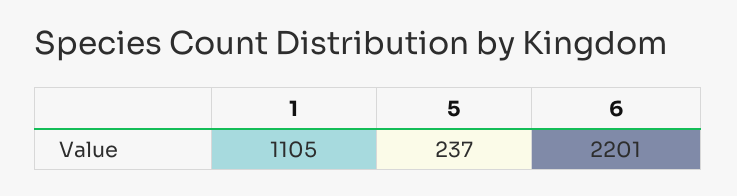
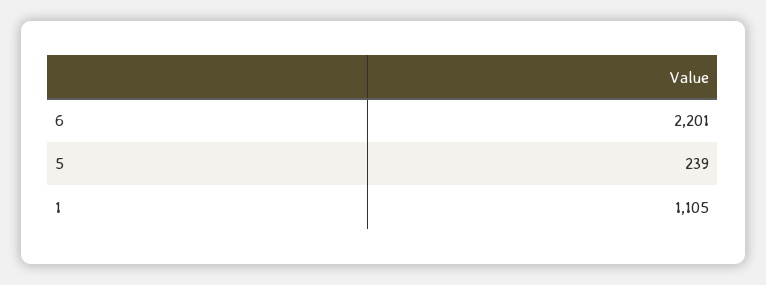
  {
    "1": 1105,
-   "5": 237,
+   "5": 239,
    "6": 2201
  }

